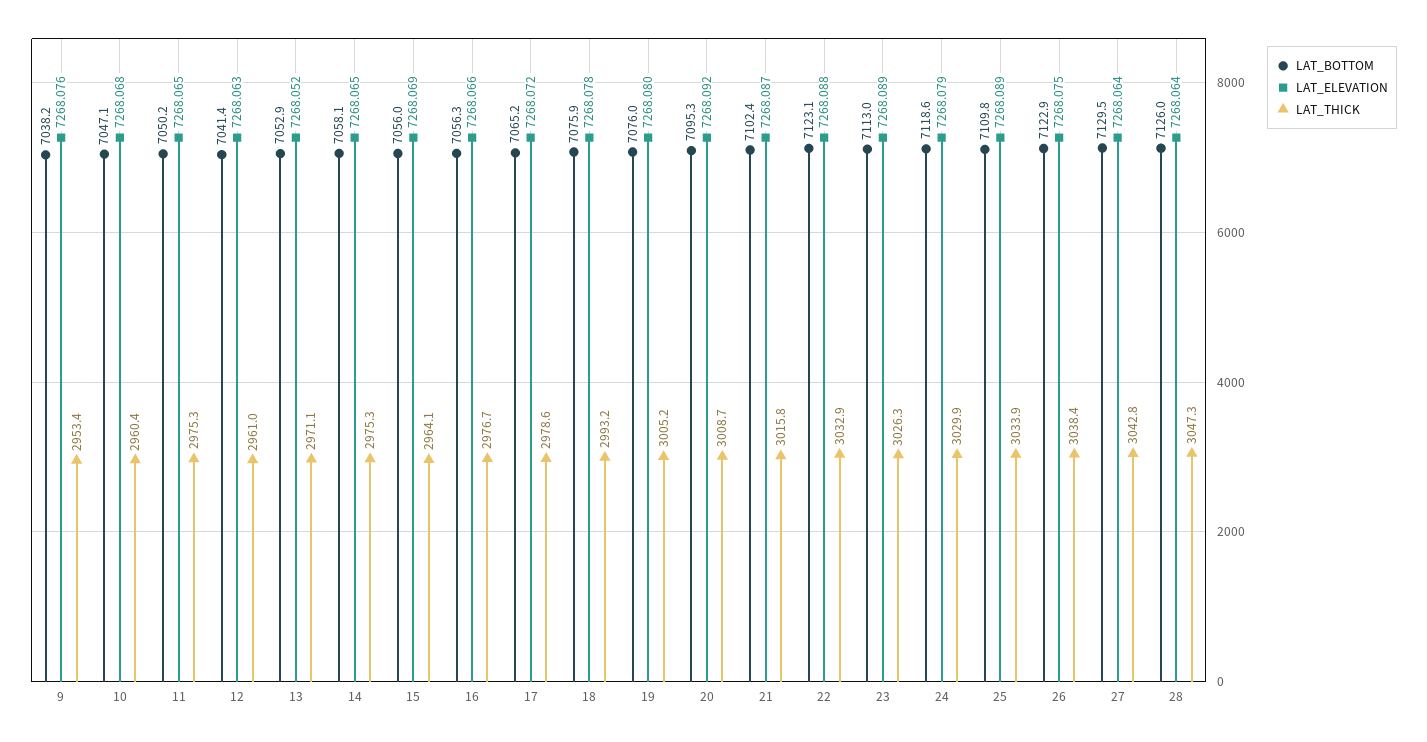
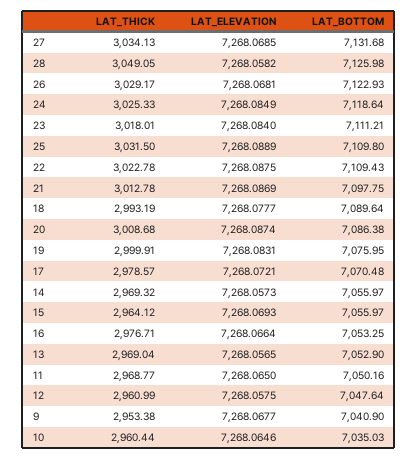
  {
    "LAT_BOTTOM": {
-     "9": 7038.2,
+     "9": 7040.9,
-     "10": 7047.1,
+     "10": 7035.03,
      "11": 7050.16,
-     "12": 7041.4,
+     "12": 7047.64,
      "13": 7052.9,
-     "14": 7058.1,
+     "14": 7055.97,
      "15": 7055.97,
-     "16": 7056.3,
+     "16": 7053.25,
-     "17": 7065.2,
+     "17": 7070.48,
-     "18": 7075.9,
+     "18": 7089.64,
      "19": 7075.95,
-     "20": 7095.3,
+     "20": 7086.38,
-     "21": 7102.4,
+     "21": 7097.75,
-     "22": 7123.1,
+     "22": 7109.43,
-     "23": 7113,
+     "23": 7111.21,
      "24": 7118.64,
      "25": 7109.8,
      "26": 7122.93,
-     "27": 7129.5,
+     "27": 7131.68,
      "28": 7125.98
    },
    "LAT_ELEVATION": {
-     "9": 7268.076,
+     "9": 7268.0677,
-     "10": 7268.068,
+     "10": 7268.0646,
      "11": 7268.065,
-     "12": 7268.063,
+     "12": 7268.0575,
-     "13": 7268.052,
+     "13": 7268.0565,
-     "14": 7268.065,
+     "14": 7268.0573,
      "15": 7268.0693,
      "16": 7268.0664,
      "17": 7268.0721,
      "18": 7268.0777,
-     "19": 7268.08,
+     "19": 7268.0831,
-     "20": 7268.092,
+     "20": 7268.0874,
      "21": 7268.0869,
      "22": 7268.0875,
-     "23": 7268.089,
+     "23": 7268.084,
-     "24": 7268.079,
+     "24": 7268.0849,
      "25": 7268.0889,
-     "26": 7268.075,
+     "26": 7268.0681,
-     "27": 7268.064,
+     "27": 7268.0685,
-     "28": 7268.064
+     "28": 7268.0582
    },
    "LAT_THICK": {
      "9": 2953.38,
      "10": 2960.44,
-     "11": 2975.3,
+     "11": 2968.77,
      "12": 2960.99,
-     "13": 2971.1,
+     "13": 2969.04,
-     "14": 2975.3,
+     "14": 2969.32,
      "15": 2964.12,
      "16": 2976.71,
      "17": 2978.57,
      "18": 2993.19,
-     "19": 3005.2,
+     "19": 2999.91,
      "20": 3008.68,
-     "21": 3015.8,
+     "21": 3012.78,
-     "22": 3032.9,
+     "22": 3022.78,
-     "23": 3026.3,
+     "23": 3018.01,
-     "24": 3029.9,
+     "24": 3025.33,
-     "25": 3033.9,
+     "25": 3031.5,
-     "26": 3038.4,
+     "26": 3029.17,
-     "27": 3042.8,
+     "27": 3034.13,
-     "28": 3047.3
+     "28": 3049.05
    }
  }

